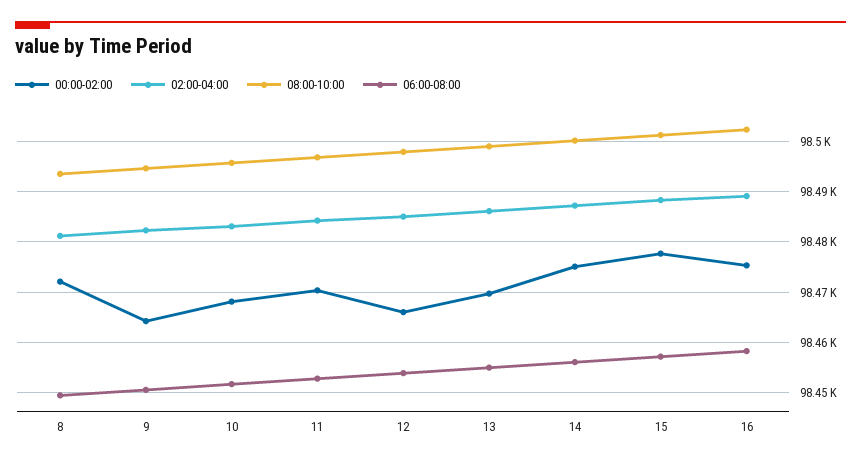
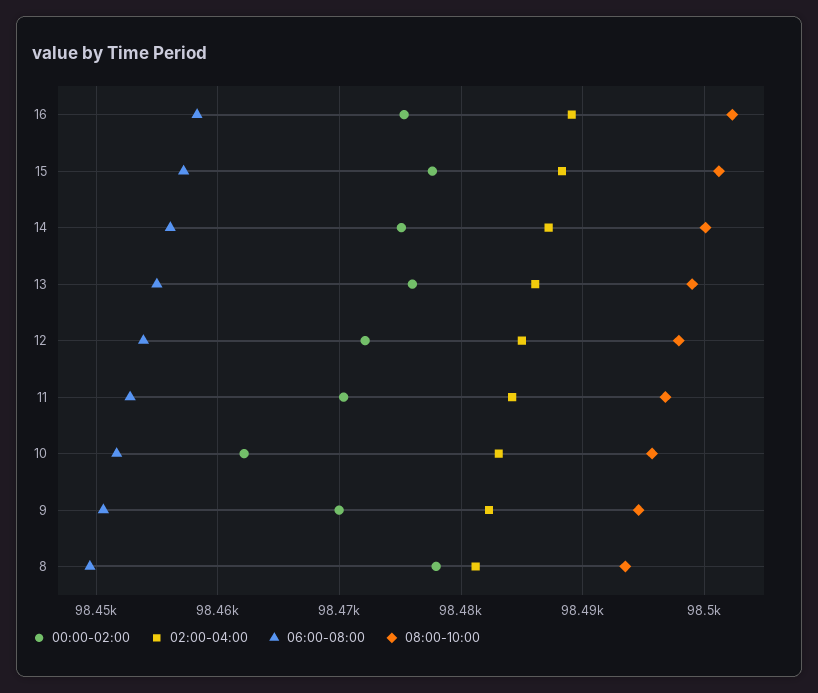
  {
    "00:00-02:00": {
-     "8": 98472,
+     "8": 98478,
-     "9": 98464,
+     "9": 98470,
-     "10": 98468,
+     "10": 98462,
      "11": 98470,
-     "12": 98466,
+     "12": 98472,
-     "13": 98470,
+     "13": 98476,
      "14": 98475,
      "15": 98478,
      "16": 98475
    },
    "02:00-04:00": {
      "8": 98481,
      "9": 98482,
      "10": 98483,
      "11": 98484,
      "12": 98485,
      "13": 98486,
      "14": 98487,
      "15": 98488,
      "16": 98489
    },
    "08:00-10:00": {
      "8": 98494,
      "9": 98495,
      "10": 98496,
      "11": 98497,
      "12": 98498,
      "13": 98499,
      "14": 98500,
      "15": 98501,
      "16": 98502
    },
    "06:00-08:00": {
      "8": 98450,
      "9": 98451,
      "10": 98452,
      "11": 98453,
      "12": 98454,
      "13": 98455,
      "14": 98456,
      "15": 98457,
      "16": 98458
    }
  }

